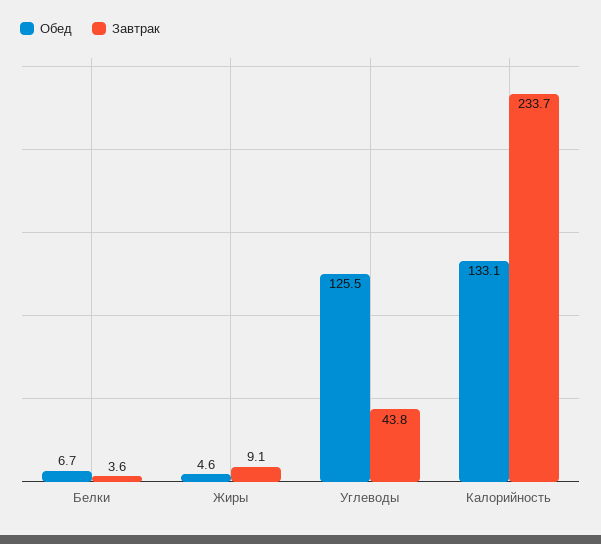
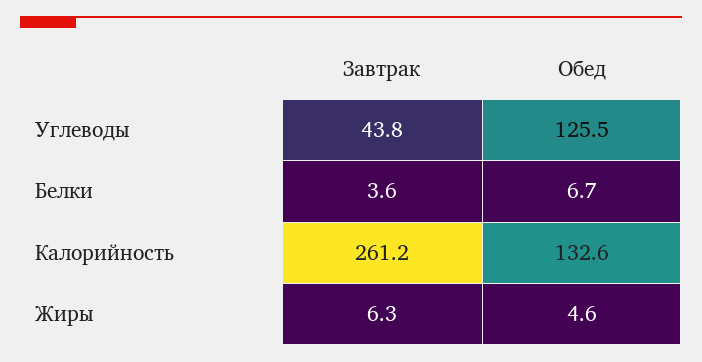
  {
    "Обед": {
      "Белки": 6.7,
      "Жиры": 4.6,
      "Углеводы": 125.5,
-     "Калорийность": 133.1
+     "Калорийность": 132.6
    },
    "Завтрак": {
      "Белки": 3.6,
-     "Жиры": 9.1,
+     "Жиры": 6.3,
      "Углеводы": 43.8,
-     "Калорийность": 233.7
+     "Калорийность": 261.2
    }
  }

